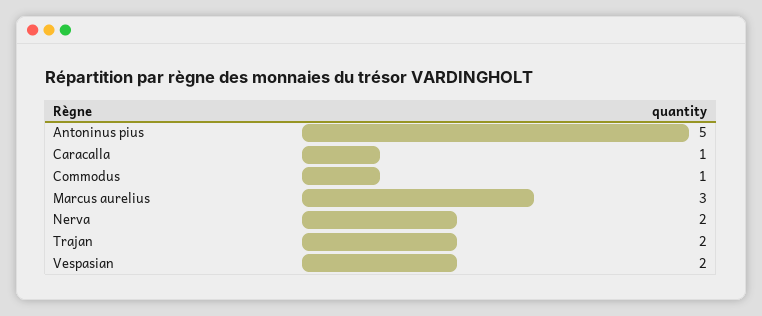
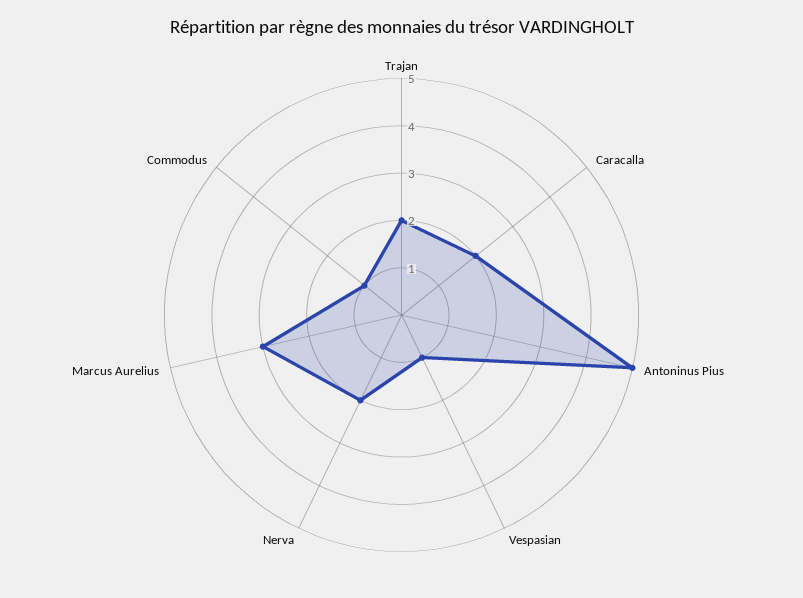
  {
    "Antoninus pius": 5,
-   "Caracalla": 1,
+   "Caracalla": 2,
    "Commodus": 1,
    "Marcus aurelius": 3,
    "Nerva": 2,
    "Trajan": 2,
-   "Vespasian": 2
+   "Vespasian": 1
  }

